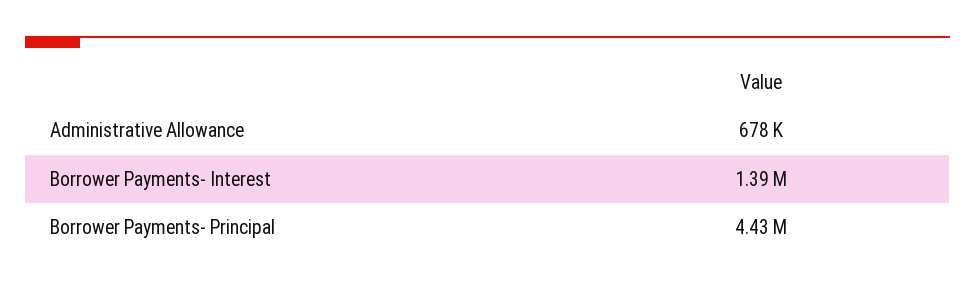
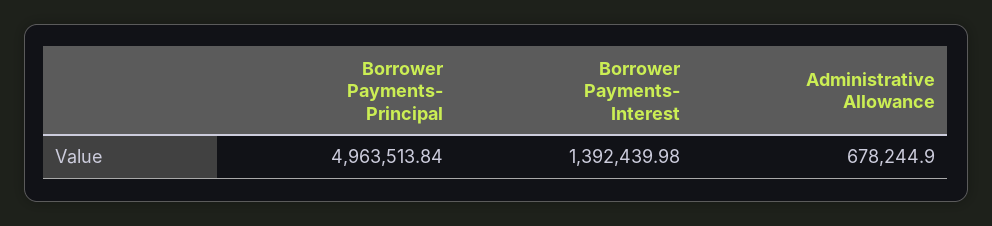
  {
    "Administrative Allowance": 678244.9,
    "Borrower Payments- Interest": 1392439.98,
-   "Borrower Payments- Principal": 4430000
+   "Borrower Payments- Principal": 4963513.84
  }

